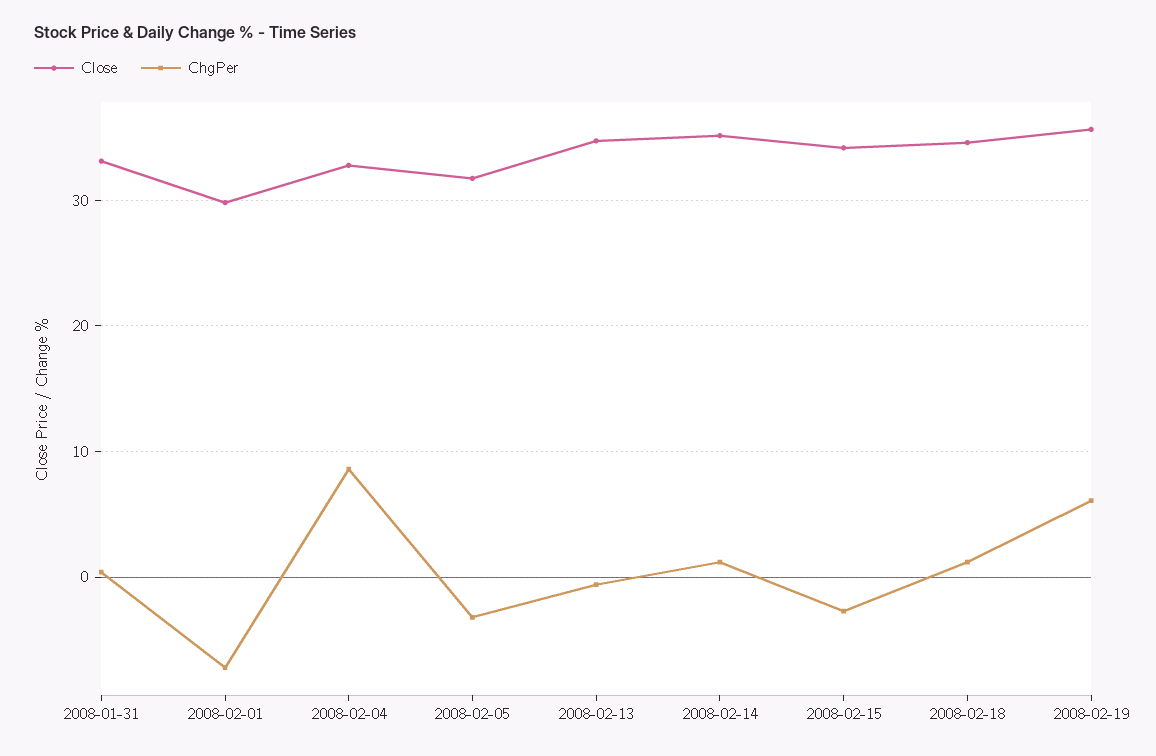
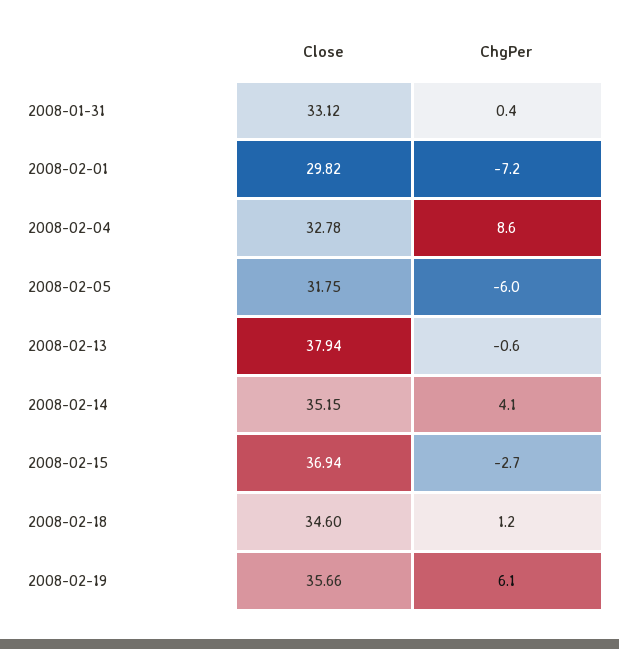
  {
    "Close": {
      "2008-01-31": 33.12,
      "2008-02-01": 29.82,
      "2008-02-04": 32.78,
      "2008-02-05": 31.75,
-     "2008-02-13": 35,
+     "2008-02-13": 37.94,
      "2008-02-14": 35.15,
-     "2008-02-15": 34,
+     "2008-02-15": 36.94,
      "2008-02-18": 34.6,
      "2008-02-19": 35.66
    },
    "ChgPer": {
      "2008-01-31": 0.4,
      "2008-02-01": -7.2,
      "2008-02-04": 8.6,
-     "2008-02-05": -3,
+     "2008-02-05": -6,
      "2008-02-13": -0.6,
-     "2008-02-14": 1,
+     "2008-02-14": 4.1,
      "2008-02-15": -2.7,
      "2008-02-18": 1.2,
      "2008-02-19": 6.1
    }
  }

